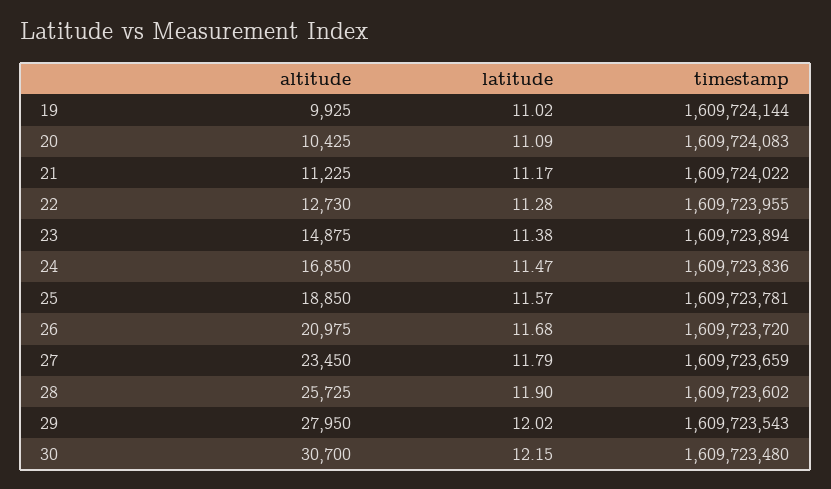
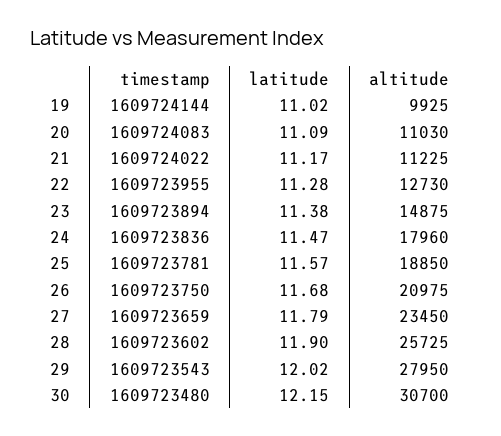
  {
    "altitude": {
      "19": 9925,
-     "20": 10425,
+     "20": 11030,
      "21": 11225,
      "22": 12730,
      "23": 14875,
-     "24": 16850,
+     "24": 17960,
      "25": 18850,
      "26": 20975,
      "27": 23450,
      "28": 25725,
      "29": 27950,
      "30": 30700
    },
    "latitude": {
      "19": 11.02,
      "20": 11.09,
      "21": 11.17,
      "22": 11.28,
      "23": 11.38,
      "24": 11.47,
      "25": 11.57,
      "26": 11.68,
      "27": 11.79,
      "28": 11.9,
      "29": 12.02,
      "30": 12.15
    },
    "timestamp": {
      "19": 1609724144,
      "20": 1609724083,
      "21": 1609724022,
      "22": 1609723955,
      "23": 1609723894,
      "24": 1609723836,
      "25": 1609723781,
-     "26": 1609723720,
+     "26": 1609723750,
      "27": 1609723659,
      "28": 1609723602,
      "29": 1609723543,
      "30": 1609723480
    }
  }

